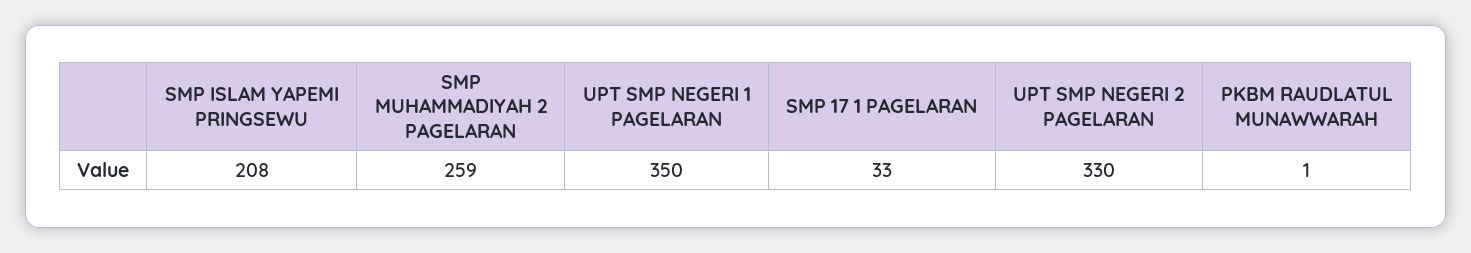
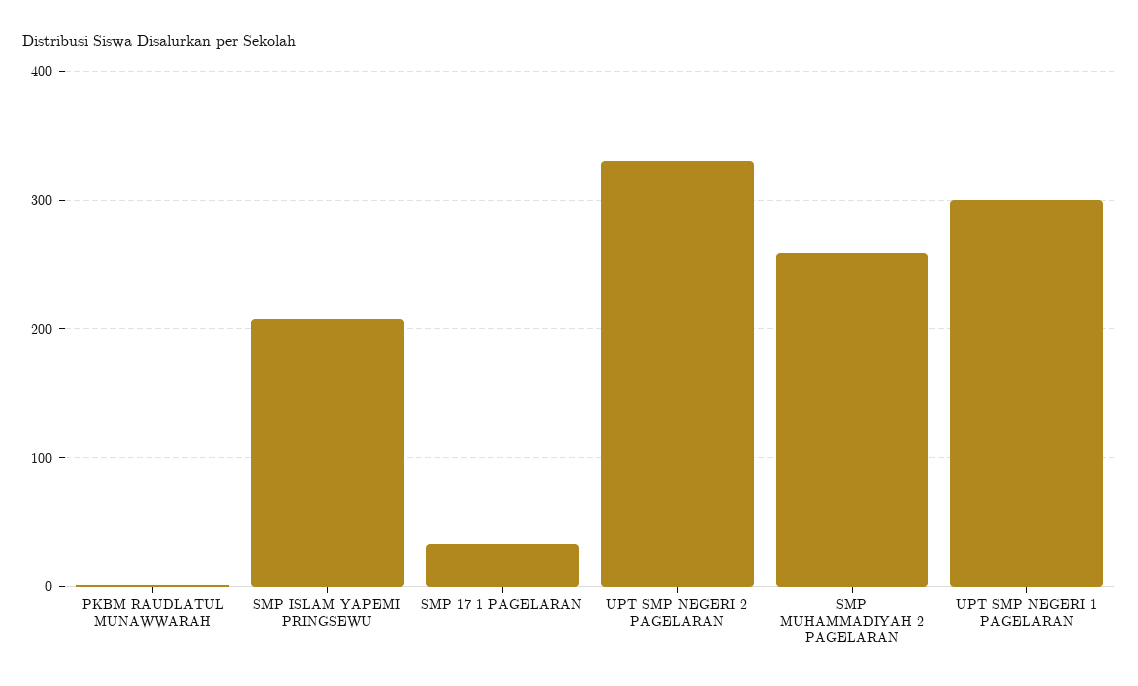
  {
    "SMP ISLAM YAPEMI PRINGSEWU": 208,
    "SMP MUHAMMADIYAH 2 PAGELARAN": 259,
-   "UPT SMP NEGERI 1 PAGELARAN": 350,
+   "UPT SMP NEGERI 1 PAGELARAN": 300,
    "SMP 17 1 PAGELARAN": 33,
    "UPT SMP NEGERI 2 PAGELARAN": 330,
    "PKBM RAUDLATUL MUNAWWARAH": 1
  }

